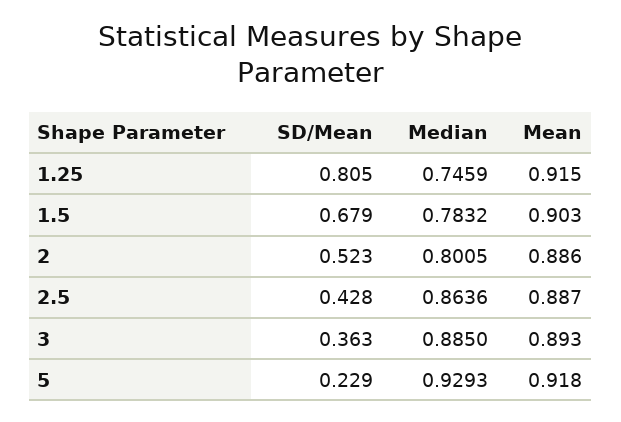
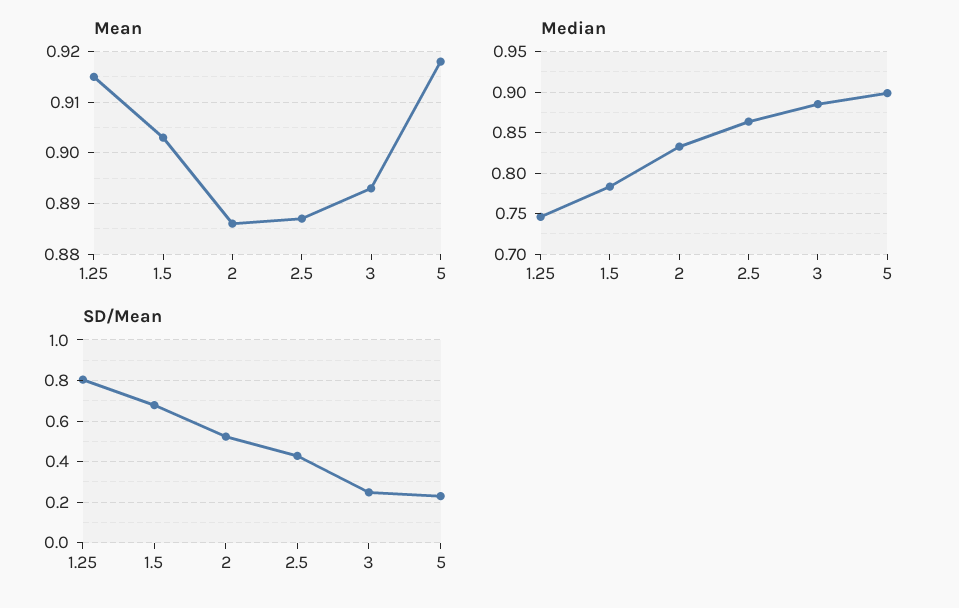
  {
    "SD/Mean": {
      "1.25": 0.805,
      "1.5": 0.679,
      "2": 0.523,
      "2.5": 0.428,
-     "3": 0.363,
+     "3": 0.25,
      "5": 0.229
    },
    "Median": {
      "1.25": 0.7459,
      "1.5": 0.7832,
-     "2": 0.8005,
+     "2": 0.83,
      "2.5": 0.8636,
      "3": 0.885,
-     "5": 0.9293
+     "5": 0.9
    },
    "Mean": {
      "1.25": 0.915,
      "1.5": 0.903,
      "2": 0.886,
      "2.5": 0.887,
      "3": 0.893,
      "5": 0.918
    }
  }

